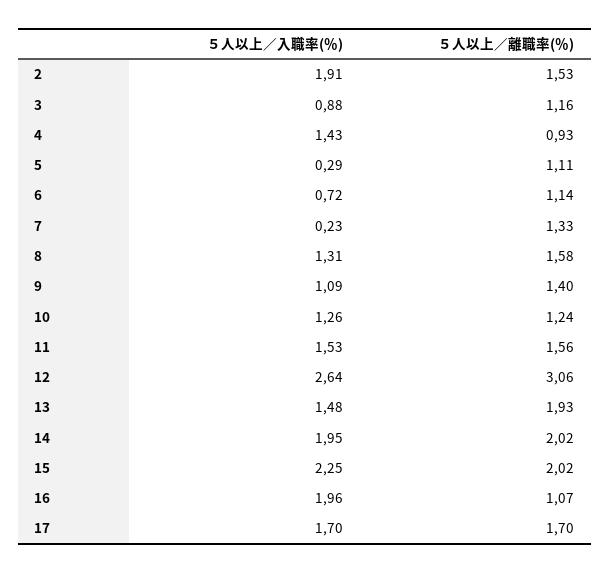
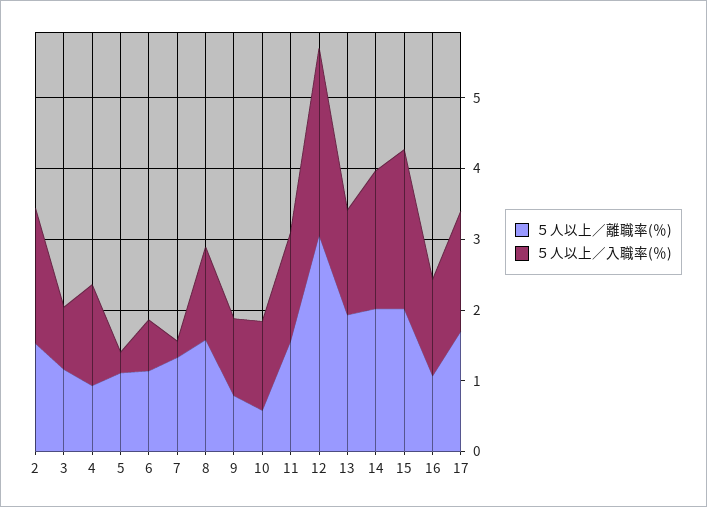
  {
    "５人以上／入職率(％)": {
      "2": 1.91,
      "3": 0.88,
      "4": 1.43,
      "5": 0.29,
      "6": 0.72,
      "7": 0.23,
      "8": 1.31,
      "9": 1.09,
      "10": 1.26,
      "11": 1.53,
      "12": 2.64,
      "13": 1.48,
      "14": 1.95,
      "15": 2.25,
-     "16": 1.96,
+     "16": 1.4,
      "17": 1.7
    },
    "５人以上／離職率(％)": {
      "2": 1.53,
      "3": 1.16,
      "4": 0.93,
      "5": 1.11,
      "6": 1.14,
      "7": 1.33,
      "8": 1.58,
-     "9": 1.4,
+     "9": 0.8,
-     "10": 1.24,
+     "10": 0.6,
      "11": 1.56,
      "12": 3.06,
      "13": 1.93,
      "14": 2.02,
      "15": 2.02,
      "16": 1.07,
      "17": 1.7
    }
  }

